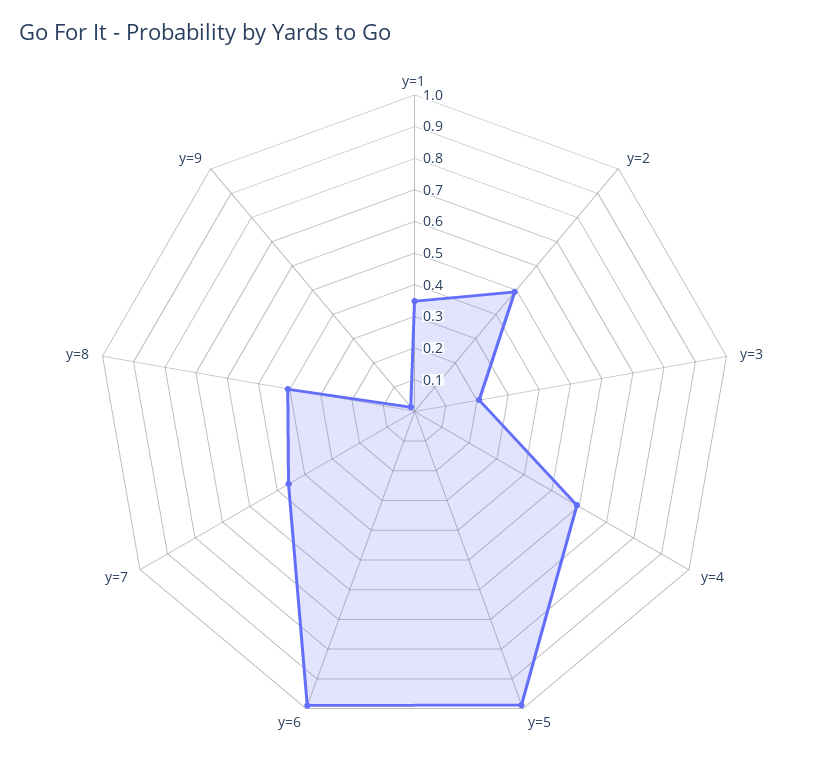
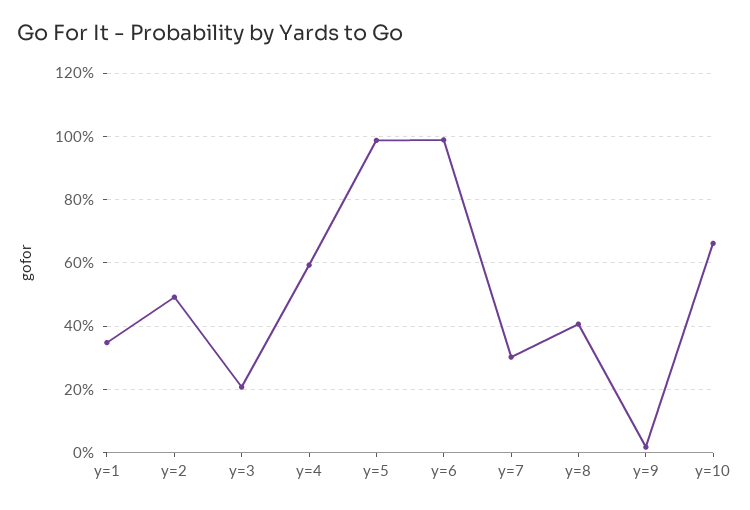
  {
    "y=1": 0.34,
    "y=2": 0.5,
    "y=3": 0.2,
    "y=4": 0.6,
    "y=5": 0.98,
    "y=6": 0.98,
-   "y=7": 0.45,
+   "y=7": 0.3,
    "y=8": 0.4,
-   "y=9": 0.02
+   "y=9": 0.02,
+   "y=10": 0.66
  }

